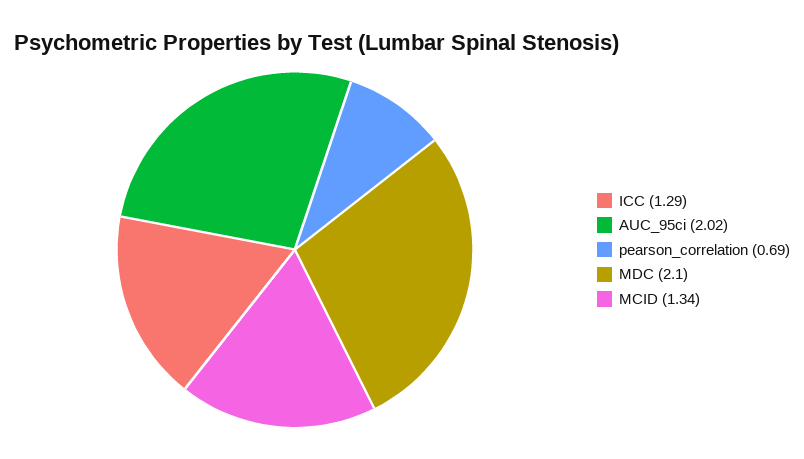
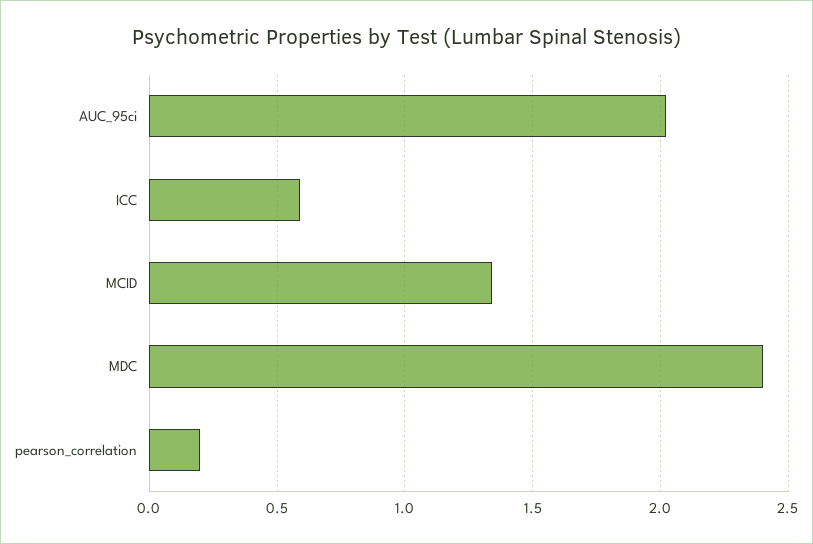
  {
-   "ICC": 1.29,
+   "ICC": 0.6,
    "AUC_95ci": 2.02,
-   "pearson_correlation": 0.69,
+   "pearson_correlation": 0.2,
-   "MDC": 2.1,
+   "MDC": 2.4,
    "MCID": 1.34
  }

